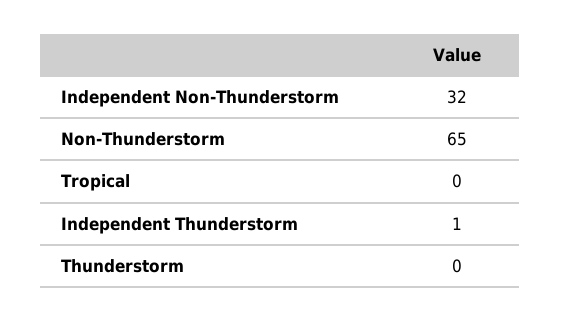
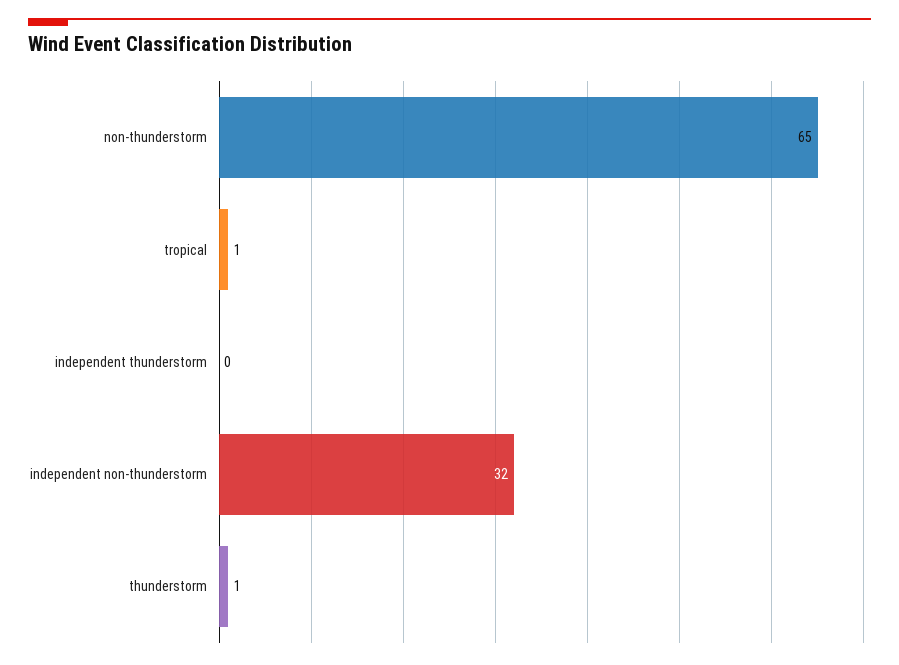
  {
    "Independent Non-Thunderstorm": 32,
    "Non-Thunderstorm": 65,
-   "Tropical": 0,
+   "Tropical": 1,
-   "Independent Thunderstorm": 1,
+   "Independent Thunderstorm": 0,
-   "Thunderstorm": 0
+   "Thunderstorm": 1
  }

